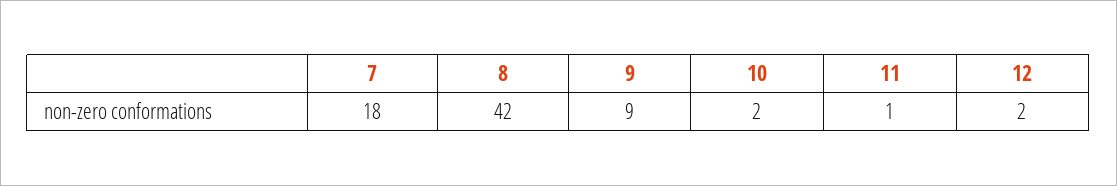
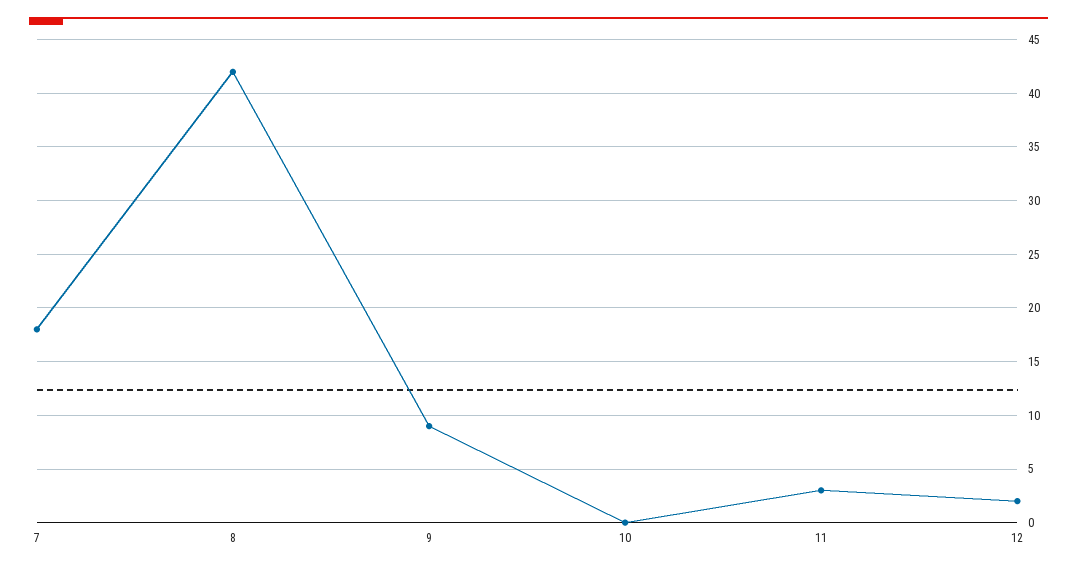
  {
    "7": 18,
    "8": 42,
    "9": 9,
-   "10": 2,
+   "10": 0,
-   "11": 1,
+   "11": 3,
    "12": 2
  }

